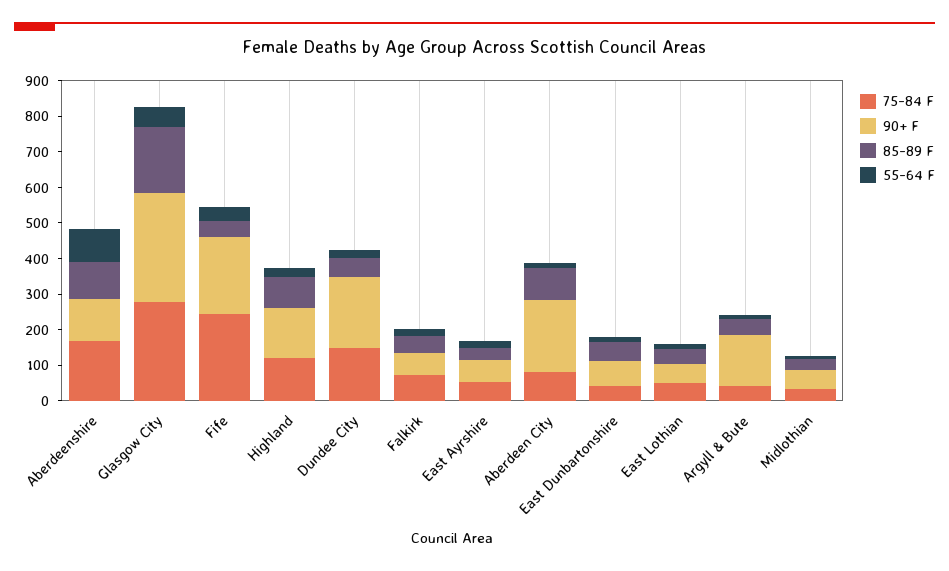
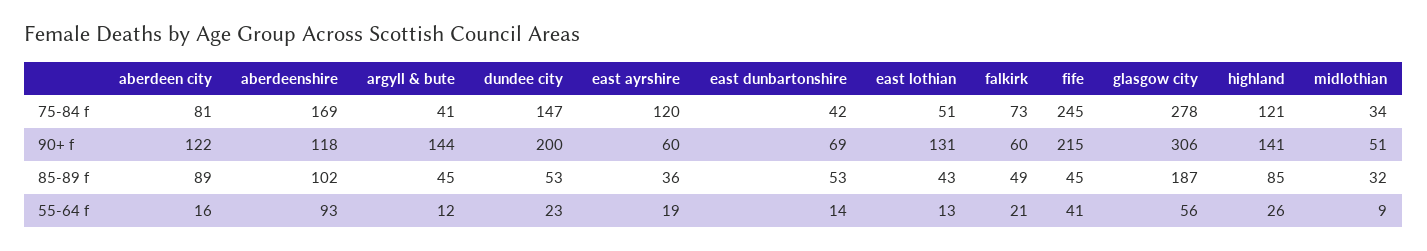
  {
    "75-84 F": {
      "Aberdeenshire": 169,
      "Glasgow City": 278,
      "Fife": 245,
      "Highland": 121,
      "Dundee City": 147,
      "Falkirk": 73,
-     "East Ayrshire": 50,
+     "East Ayrshire": 120,
      "Aberdeen City": 81,
      "East Dunbartonshire": 42,
      "East Lothian": 51,
      "Argyll & Bute": 41,
      "Midlothian": 34
    },
    "90+ F": {
      "Aberdeenshire": 118,
      "Glasgow City": 306,
      "Fife": 215,
      "Highland": 141,
      "Dundee City": 200,
      "Falkirk": 60,
      "East Ayrshire": 60,
-     "Aberdeen City": 200,
+     "Aberdeen City": 122,
      "East Dunbartonshire": 69,
-     "East Lothian": 50,
+     "East Lothian": 131,
      "Argyll & Bute": 144,
      "Midlothian": 51
    },
    "85-89 F": {
      "Aberdeenshire": 102,
      "Glasgow City": 187,
      "Fife": 45,
      "Highland": 85,
      "Dundee City": 53,
      "Falkirk": 49,
      "East Ayrshire": 36,
      "Aberdeen City": 89,
      "East Dunbartonshire": 53,
      "East Lothian": 43,
      "Argyll & Bute": 45,
      "Midlothian": 32
    },
    "55-64 F": {
      "Aberdeenshire": 93,
      "Glasgow City": 56,
      "Fife": 41,
      "Highland": 26,
      "Dundee City": 23,
      "Falkirk": 21,
      "East Ayrshire": 19,
      "Aberdeen City": 16,
      "East Dunbartonshire": 14,
      "East Lothian": 13,
      "Argyll & Bute": 12,
      "Midlothian": 9
    }
  }

